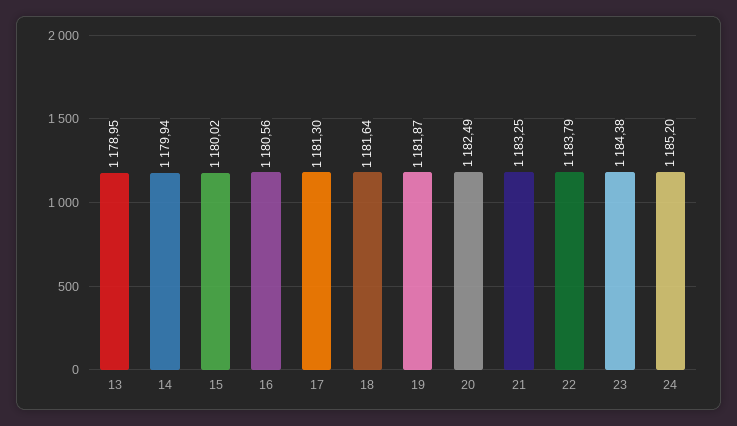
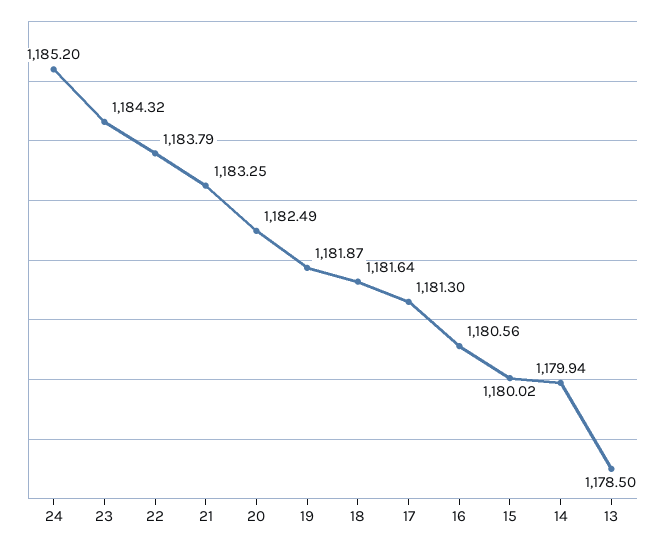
  {
-   "13": 1178.95,
+   "13": 1178.5,
    "14": 1179.94,
    "15": 1180.02,
    "16": 1180.56,
    "17": 1181.3,
    "18": 1181.64,
    "19": 1181.87,
    "20": 1182.49,
    "21": 1183.25,
    "22": 1183.79,
-   "23": 1184.38,
+   "23": 1184.32,
    "24": 1185.2
  }

